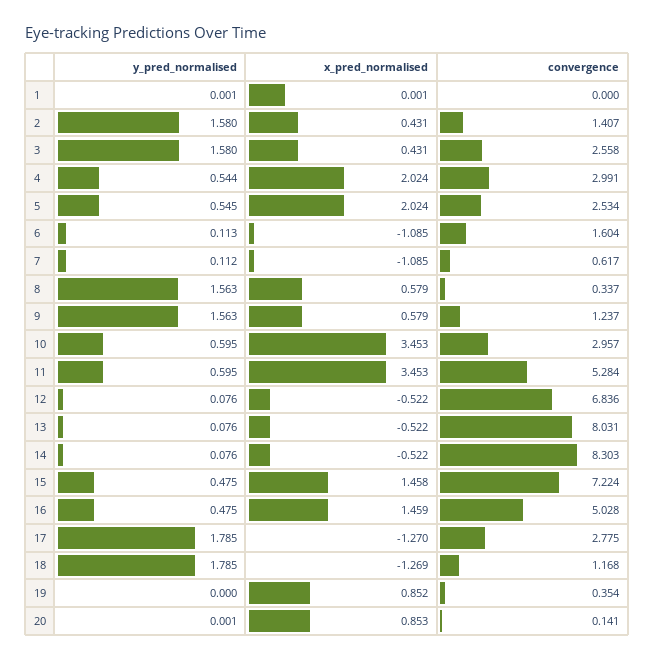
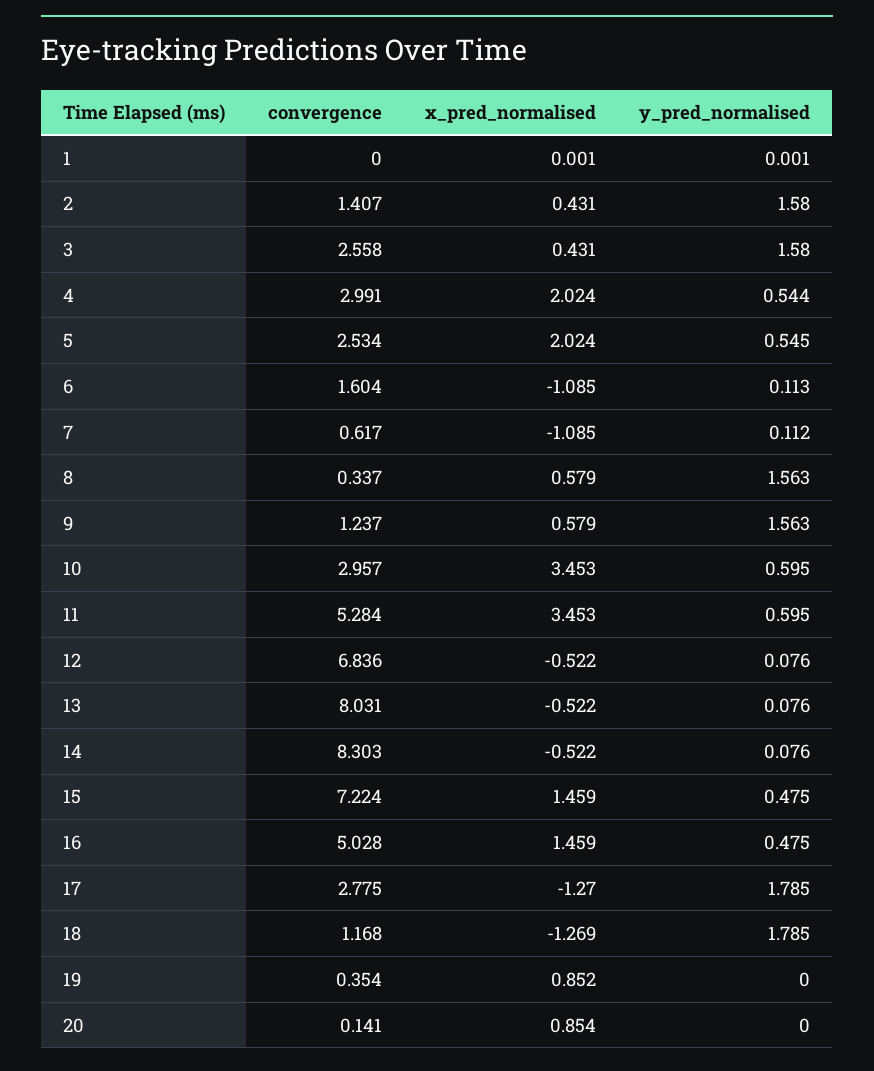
  {
    "y_pred_normalised": {
      "1": 0.001,
      "2": 1.58,
      "3": 1.58,
      "4": 0.544,
      "5": 0.545,
      "6": 0.113,
      "7": 0.112,
      "8": 1.563,
      "9": 1.563,
      "10": 0.595,
      "11": 0.595,
      "12": 0.076,
      "13": 0.076,
      "14": 0.076,
      "15": 0.475,
      "16": 0.475,
      "17": 1.785,
      "18": 1.785,
      "19": 0,
-     "20": 0.001
+     "20": 0
    },
    "x_pred_normalised": {
      "1": 0.001,
      "2": 0.431,
      "3": 0.431,
      "4": 2.024,
      "5": 2.024,
      "6": -1.085,
      "7": -1.085,
      "8": 0.579,
      "9": 0.579,
      "10": 3.453,
      "11": 3.453,
      "12": -0.522,
      "13": -0.522,
      "14": -0.522,
-     "15": 1.458,
+     "15": 1.459,
      "16": 1.459,
      "17": -1.27,
      "18": -1.269,
      "19": 0.852,
-     "20": 0.853
+     "20": 0.854
    },
    "convergence": {
      "1": 0,
      "2": 1.407,
      "3": 2.558,
      "4": 2.991,
      "5": 2.534,
      "6": 1.604,
      "7": 0.617,
      "8": 0.337,
      "9": 1.237,
      "10": 2.957,
      "11": 5.284,
      "12": 6.836,
      "13": 8.031,
      "14": 8.303,
      "15": 7.224,
      "16": 5.028,
      "17": 2.775,
      "18": 1.168,
      "19": 0.354,
      "20": 0.141
    }
  }

